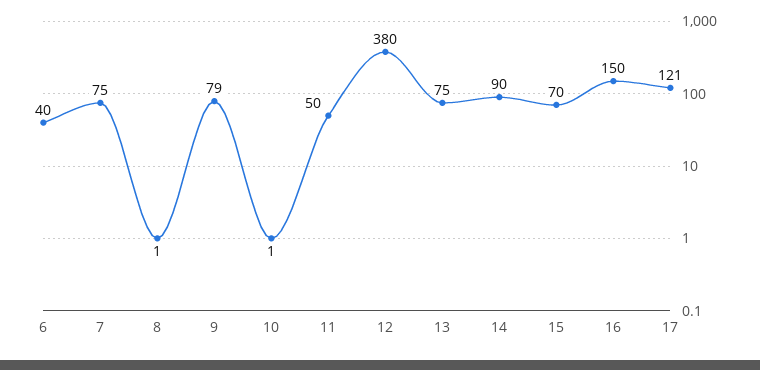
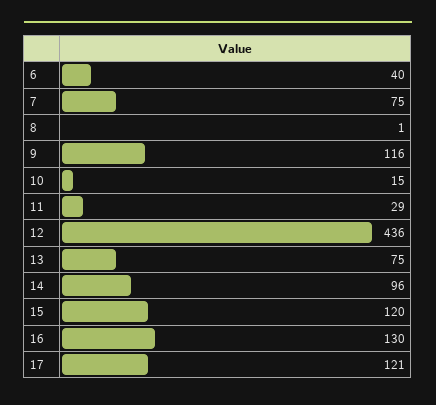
  {
    "6": 40,
    "7": 75,
    "8": 1,
-   "9": 79,
+   "9": 116,
-   "10": 1,
+   "10": 15,
-   "11": 50,
+   "11": 29,
-   "12": 380,
+   "12": 436,
    "13": 75,
-   "14": 90,
+   "14": 96,
-   "15": 70,
+   "15": 120,
-   "16": 150,
+   "16": 130,
    "17": 121
  }

